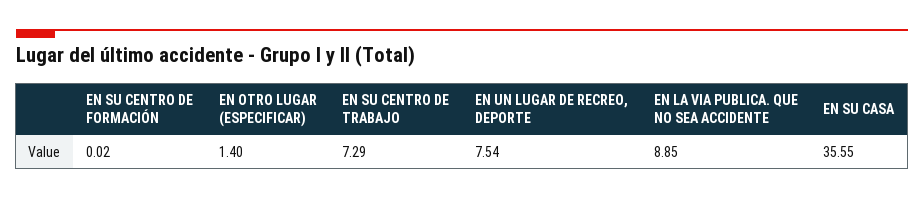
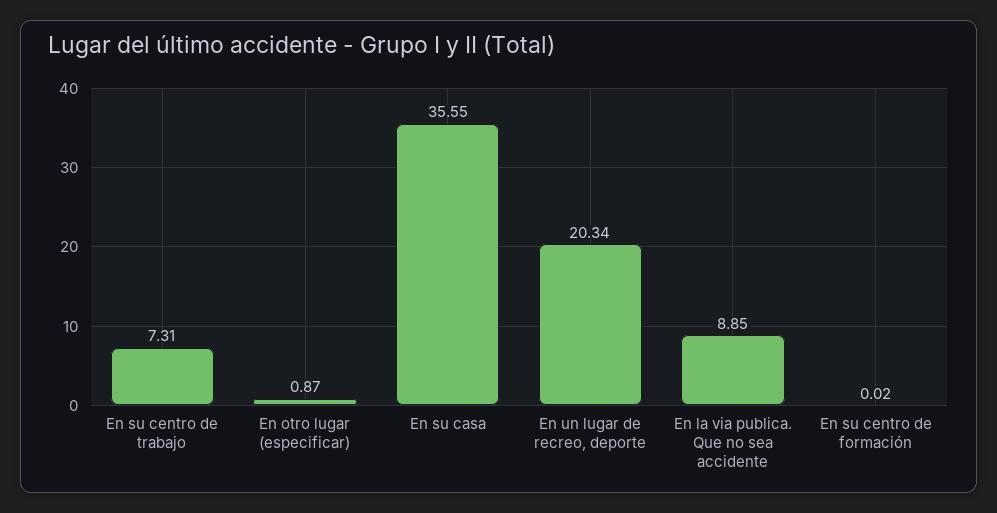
  {
    "EN SU CENTRO DE FORMACIÓN": 0.02,
-   "EN OTRO LUGAR (ESPECIFICAR)": 1.4,
+   "EN OTRO LUGAR (ESPECIFICAR)": 0.87,
-   "EN SU CENTRO DE TRABAJO": 7.29,
+   "EN SU CENTRO DE TRABAJO": 7.31,
-   "EN UN LUGAR DE RECREO, DEPORTE": 7.54,
+   "EN UN LUGAR DE RECREO, DEPORTE": 20.34,
    "EN LA VIA PUBLICA. QUE NO SEA ACCIDENTE": 8.85,
    "EN SU CASA": 35.55
  }

